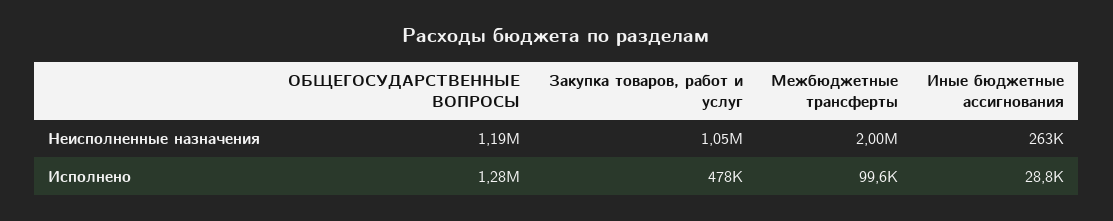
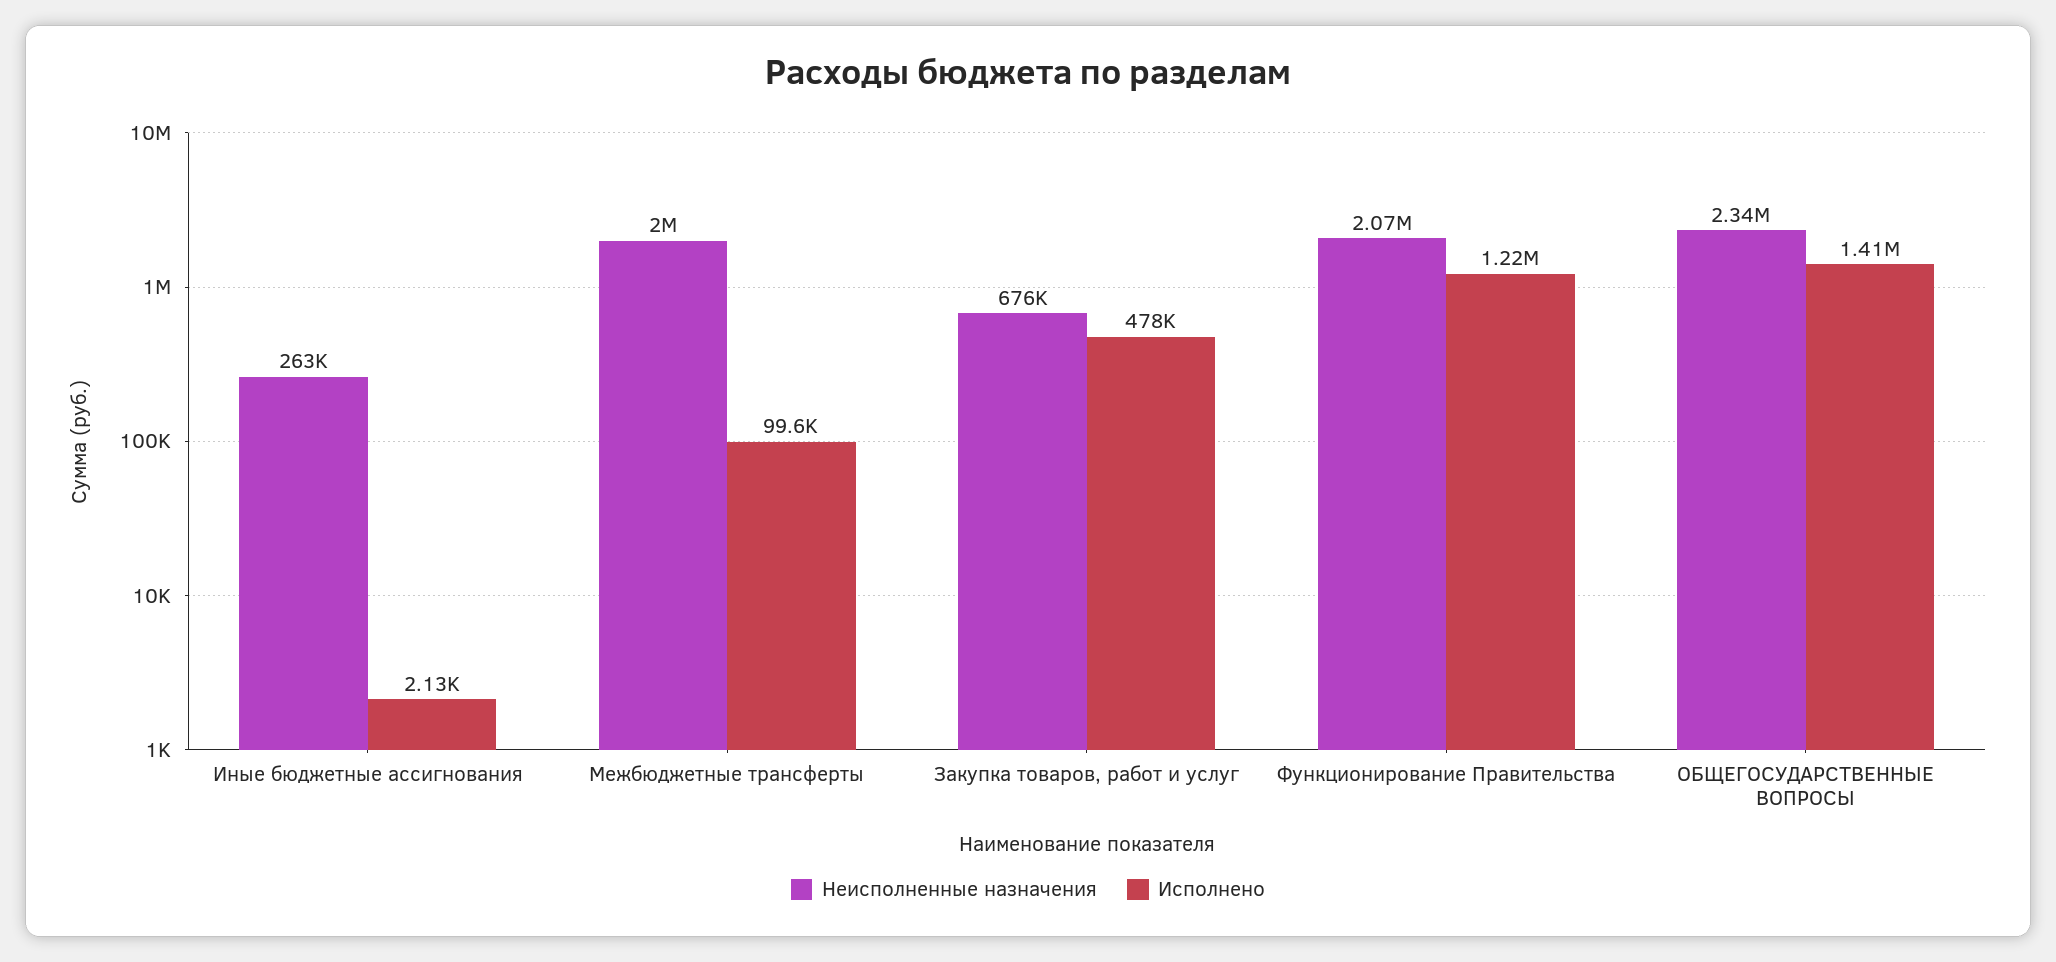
  {
    "Неисполненные назначения": {
-     "ОБЩЕГОСУДАРСТВЕННЫЕ ВОПРОСЫ": 1190000,
+     "ОБЩЕГОСУДАРСТВЕННЫЕ ВОПРОСЫ": 2340000,
-     "Закупка товаров, работ и услуг": 1050000,
+     "Закупка товаров, работ и услуг": 676000,
      "Межбюджетные трансферты": 2000000,
-     "Иные бюджетные ассигнования": 263000
+     "Иные бюджетные ассигнования": 263000,
+     "Функционирование Правительства": 2070000
    },
    "Исполнено": {
-     "ОБЩЕГОСУДАРСТВЕННЫЕ ВОПРОСЫ": 1280000,
+     "ОБЩЕГОСУДАРСТВЕННЫЕ ВОПРОСЫ": 1410000,
      "Закупка товаров, работ и услуг": 478000,
      "Межбюджетные трансферты": 99600,
-     "Иные бюджетные ассигнования": 28800
+     "Иные бюджетные ассигнования": 2130,
+     "Функционирование Правительства": 1220000
    }
  }

